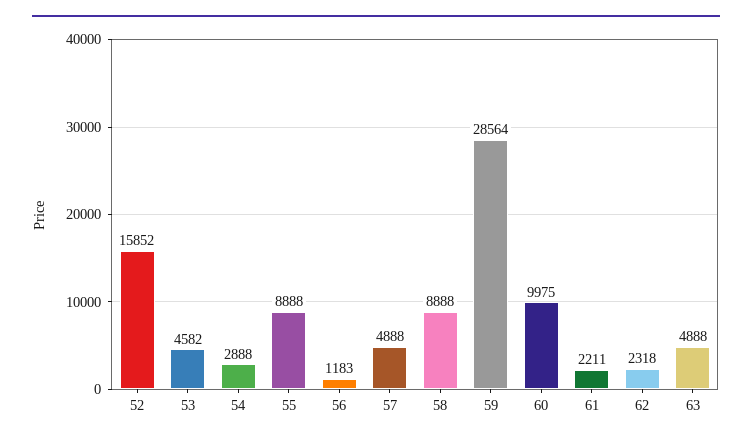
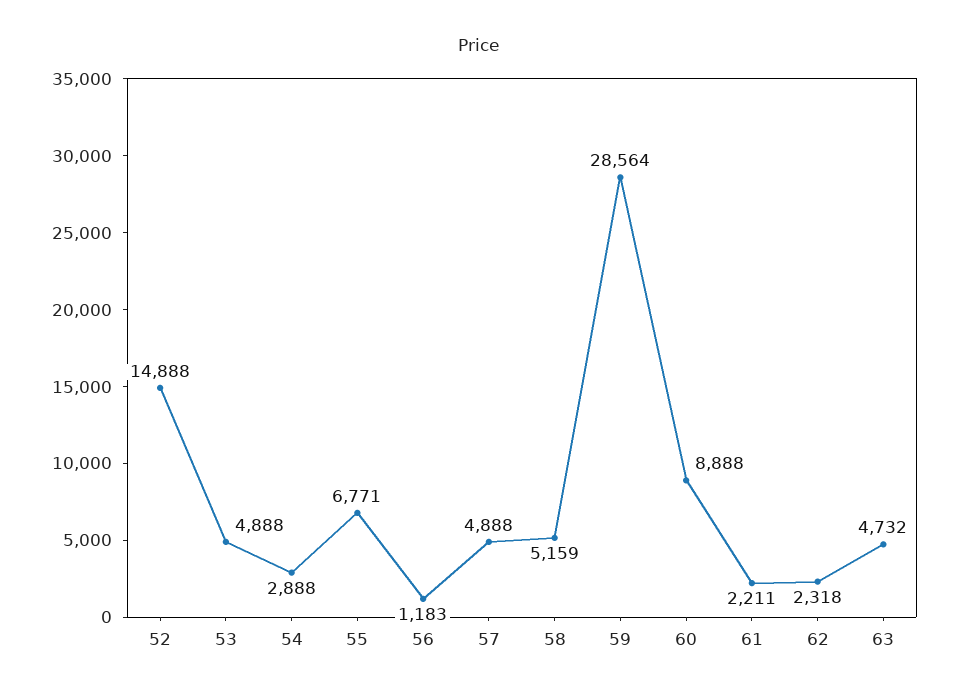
  {
-   "52": 15852,
+   "52": 14888,
-   "53": 4582,
+   "53": 4888,
    "54": 2888,
-   "55": 8888,
+   "55": 6771,
    "56": 1183,
    "57": 4888,
-   "58": 8888,
+   "58": 5159,
    "59": 28564,
-   "60": 9975,
+   "60": 8888,
    "61": 2211,
    "62": 2318,
-   "63": 4888
+   "63": 4732
  }

